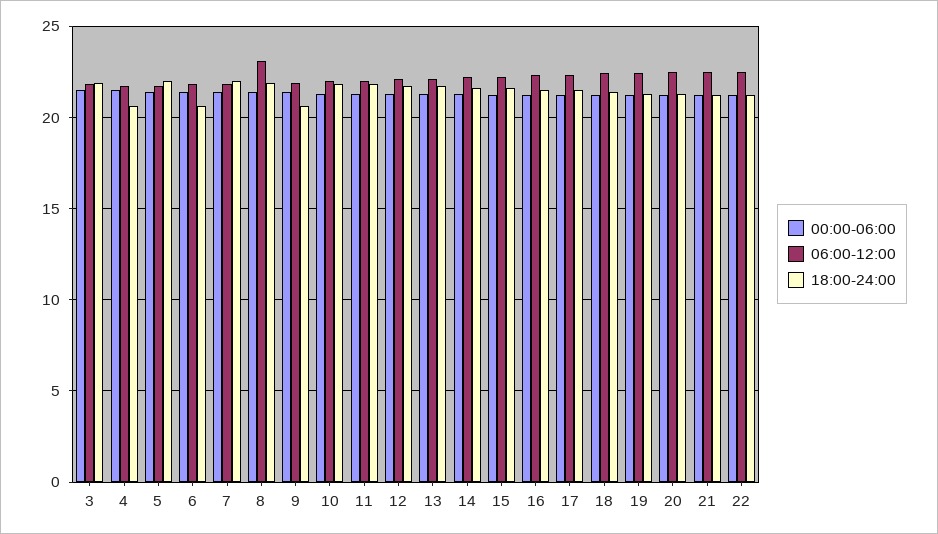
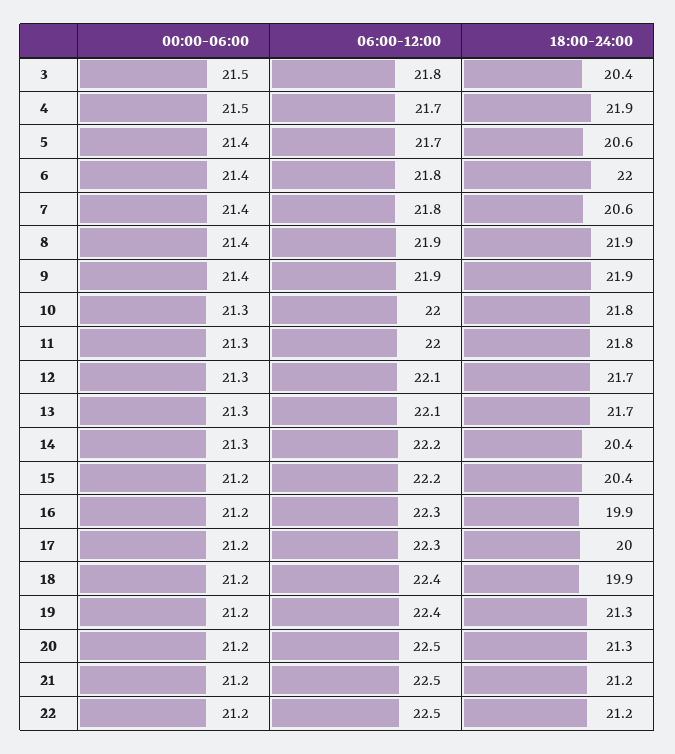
  {
    "00:00-06:00": {
      "3": 21.5,
      "4": 21.5,
      "5": 21.4,
      "6": 21.4,
      "7": 21.4,
      "8": 21.4,
      "9": 21.4,
      "10": 21.3,
      "11": 21.3,
      "12": 21.3,
      "13": 21.3,
      "14": 21.3,
      "15": 21.2,
      "16": 21.2,
      "17": 21.2,
      "18": 21.2,
      "19": 21.2,
      "20": 21.2,
      "21": 21.2,
      "22": 21.2
    },
    "06:00-12:00": {
      "3": 21.8,
      "4": 21.7,
      "5": 21.7,
      "6": 21.8,
      "7": 21.8,
-     "8": 23,
+     "8": 21.9,
      "9": 21.9,
      "10": 22,
      "11": 22,
      "12": 22.1,
      "13": 22.1,
      "14": 22.2,
      "15": 22.2,
      "16": 22.3,
      "17": 22.3,
      "18": 22.4,
      "19": 22.4,
      "20": 22.5,
      "21": 22.5,
      "22": 22.5
    },
    "18:00-24:00": {
-     "3": 22,
+     "3": 20.4,
-     "4": 20.5,
+     "4": 21.9,
-     "5": 22,
+     "5": 20.6,
-     "6": 20.5,
+     "6": 22,
-     "7": 22,
+     "7": 20.6,
      "8": 21.9,
-     "9": 20.5,
+     "9": 21.9,
      "10": 21.8,
      "11": 21.8,
      "12": 21.7,
      "13": 21.7,
-     "14": 21.5,
+     "14": 20.4,
-     "15": 21.5,
+     "15": 20.4,
-     "16": 21.5,
+     "16": 19.9,
-     "17": 21.5,
+     "17": 20,
-     "18": 21.5,
+     "18": 19.9,
      "19": 21.3,
      "20": 21.3,
      "21": 21.2,
      "22": 21.2
    }
  }

